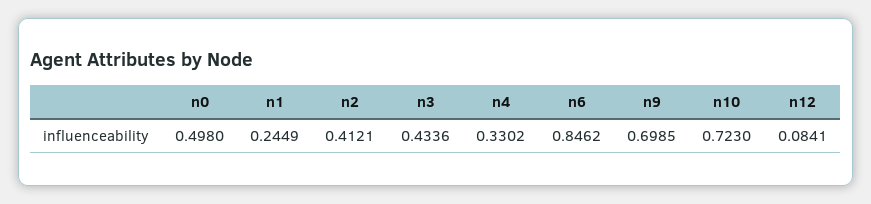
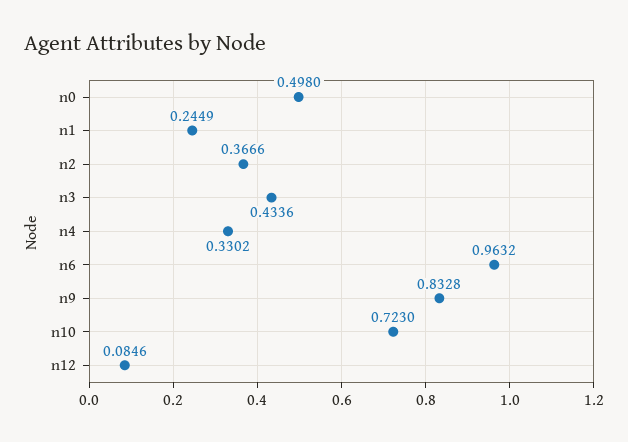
  {
    "n0": 0.498,
    "n1": 0.2449,
-   "n2": 0.4121,
+   "n2": 0.3666,
    "n3": 0.4336,
    "n4": 0.3302,
-   "n6": 0.8462,
+   "n6": 0.9632,
-   "n9": 0.6985,
+   "n9": 0.8328,
    "n10": 0.723,
-   "n12": 0.0841
+   "n12": 0.0846
  }

